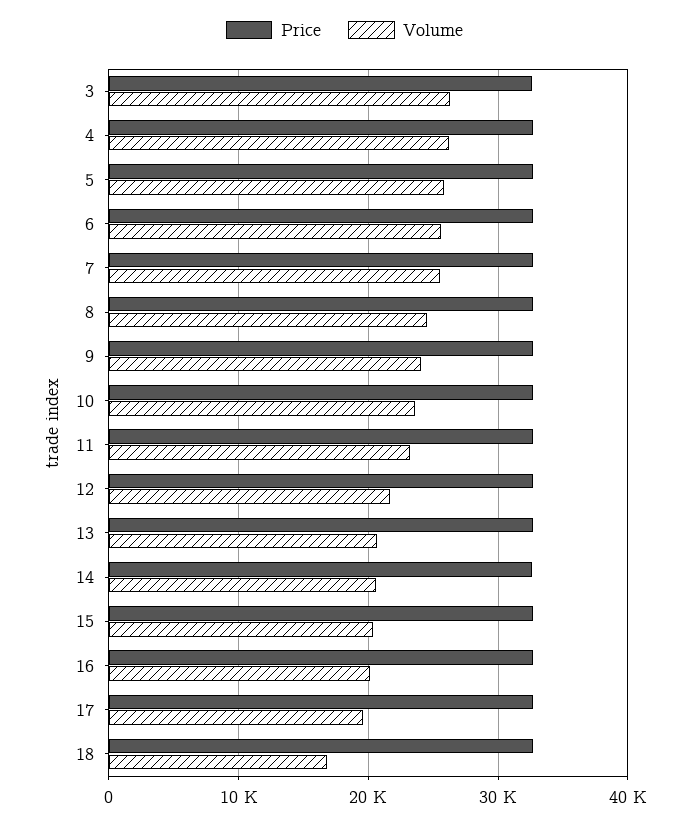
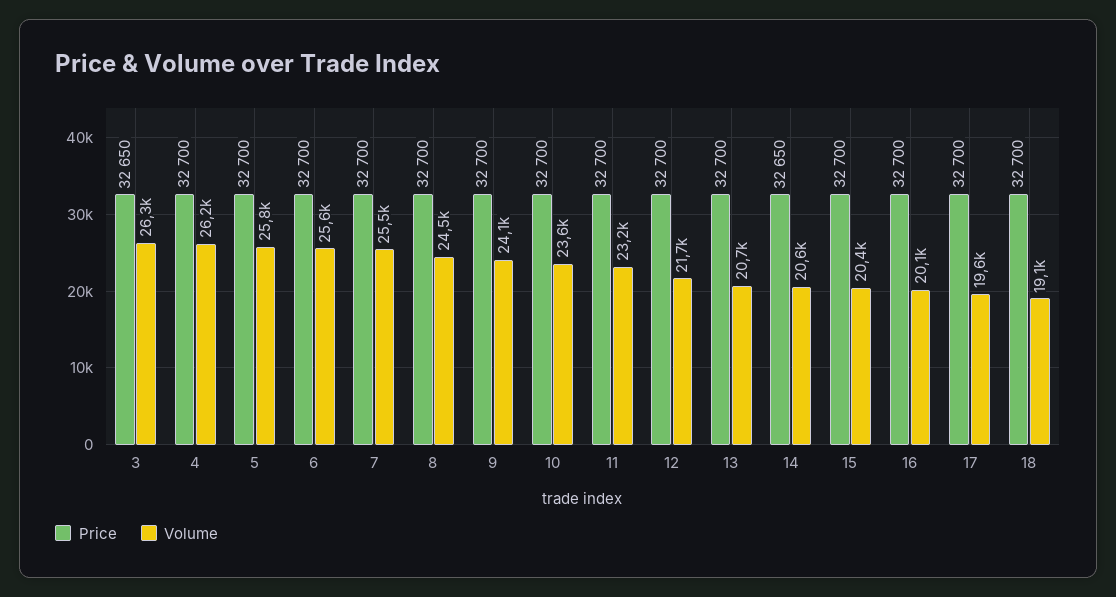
  {
    "Price": {
      "3": 32650,
      "4": 32700,
      "5": 32700,
      "6": 32700,
      "7": 32700,
      "8": 32700,
      "9": 32700,
      "10": 32700,
      "11": 32700,
      "12": 32700,
      "13": 32700,
      "14": 32650,
      "15": 32700,
      "16": 32700,
      "17": 32700,
      "18": 32700
    },
    "Volume": {
      "3": 26300,
      "4": 26200,
      "5": 25800,
      "6": 25600,
      "7": 25500,
      "8": 24500,
      "9": 24100,
      "10": 23600,
      "11": 23200,
      "12": 21700,
      "13": 20700,
      "14": 20600,
      "15": 20400,
      "16": 20100,
      "17": 19600,
-     "18": 17000
+     "18": 19100
    }
  }

